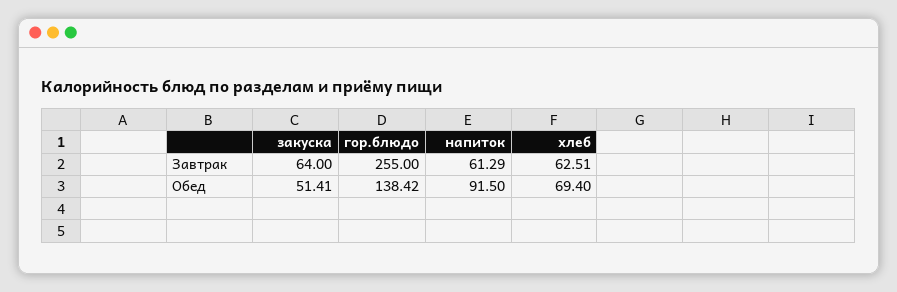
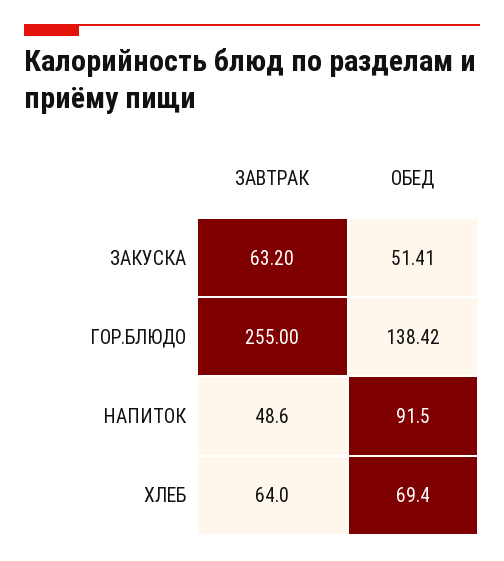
  {
    "закуска": {
-     "Завтрак": 64,
+     "Завтрак": 63.2,
      "Обед": 51.41
    },
    "гор.блюдо": {
      "Завтрак": 255,
      "Обед": 138.42
    },
    "напиток": {
-     "Завтрак": 61.29,
+     "Завтрак": 48.6,
      "Обед": 91.5
    },
    "хлеб": {
-     "Завтрак": 62.51,
+     "Завтрак": 64,
      "Обед": 69.4
    }
  }

